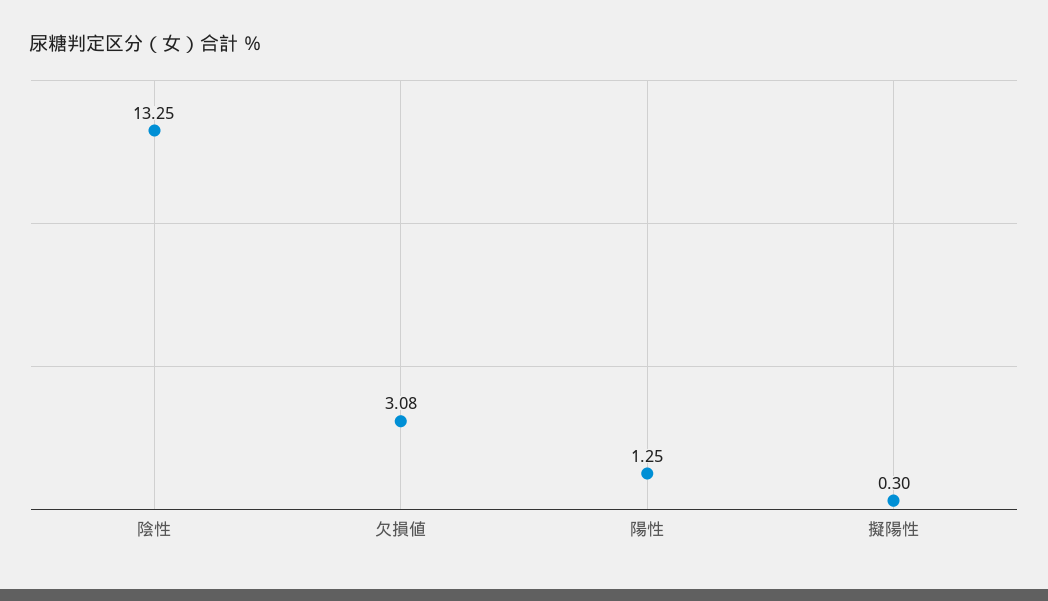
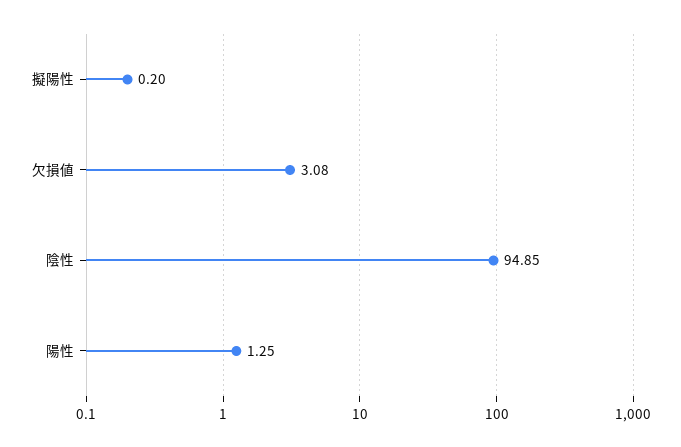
  {
-   "陰性": 13.25,
+   "陰性": 94.85,
    "欠損値": 3.08,
    "陽性": 1.25,
-   "擬陽性": 0.3
+   "擬陽性": 0.2
  }

